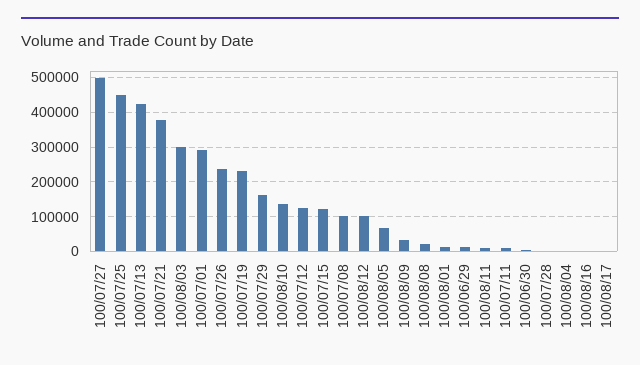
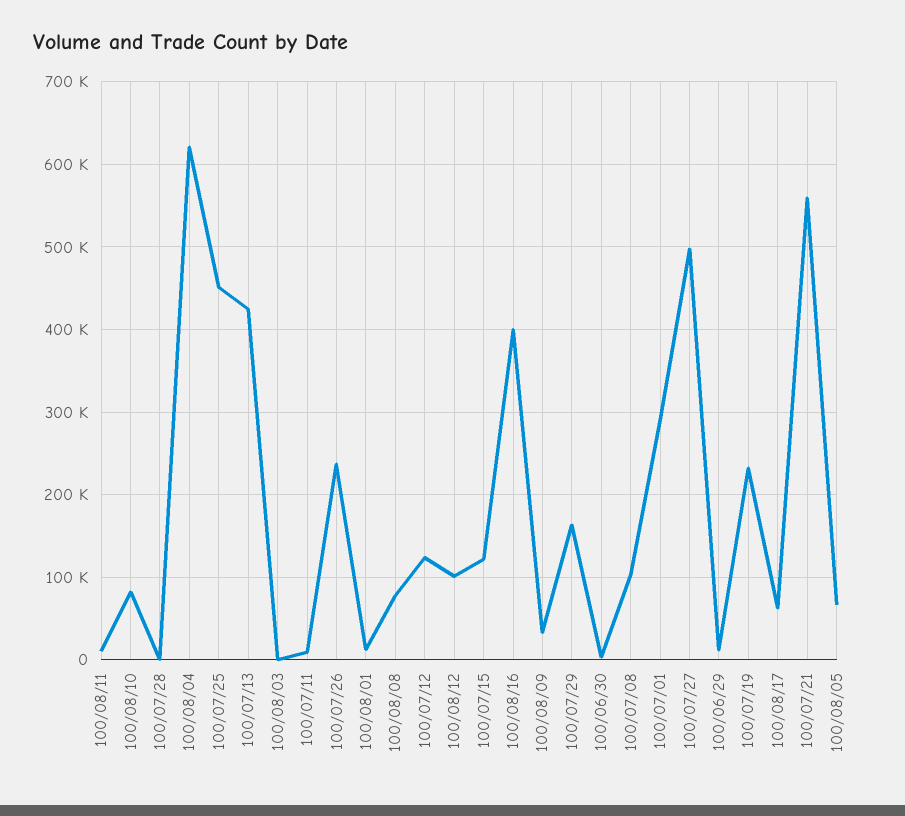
  {
    "100/07/27": 500000,
    "100/07/25": 450000,
    "100/07/13": 420000,
-   "100/07/21": 380000,
+   "100/07/21": 560000,
-   "100/08/03": 300000,
+   "100/08/03": 0,
    "100/07/01": 290000,
    "100/07/26": 240000,
    "100/07/19": 230000,
    "100/07/29": 160000,
-   "100/08/10": 140000,
+   "100/08/10": 80000,
    "100/07/12": 120000,
    "100/07/15": 120000,
    "100/07/08": 100000,
    "100/08/12": 100000,
    "100/08/05": 70000,
    "100/08/09": 30000,
-   "100/08/08": 20000,
+   "100/08/08": 80000,
    "100/08/01": 10000,
    "100/06/29": 10000,
    "100/08/11": 10000,
    "100/07/11": 10000,
    "100/06/30": 0,
    "100/07/28": 0,
-   "100/08/04": 0,
+   "100/08/04": 620000,
-   "100/08/16": 0,
+   "100/08/16": 400000,
-   "100/08/17": 0
+   "100/08/17": 60000
  }

